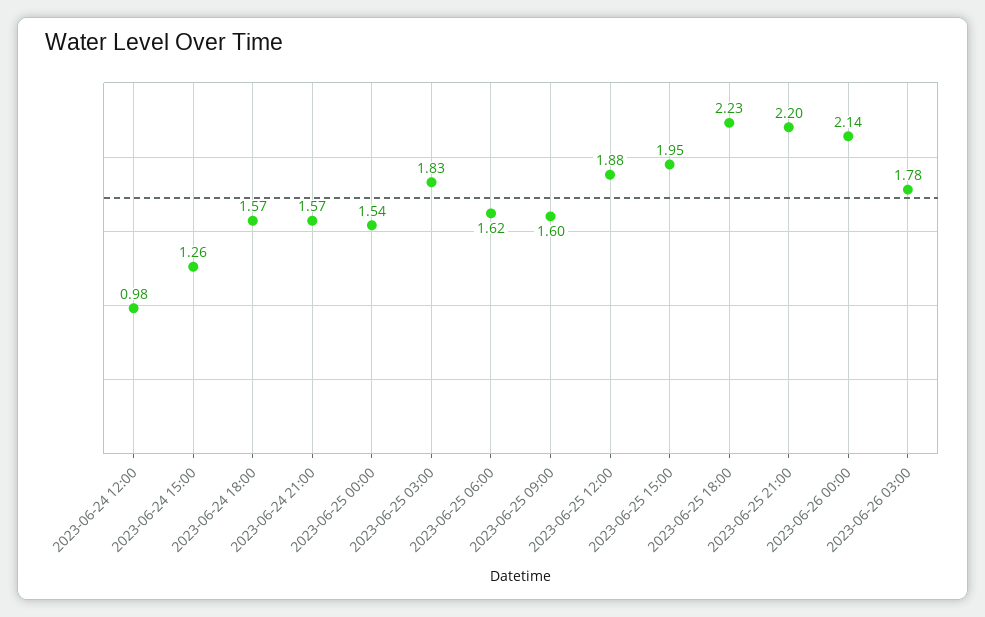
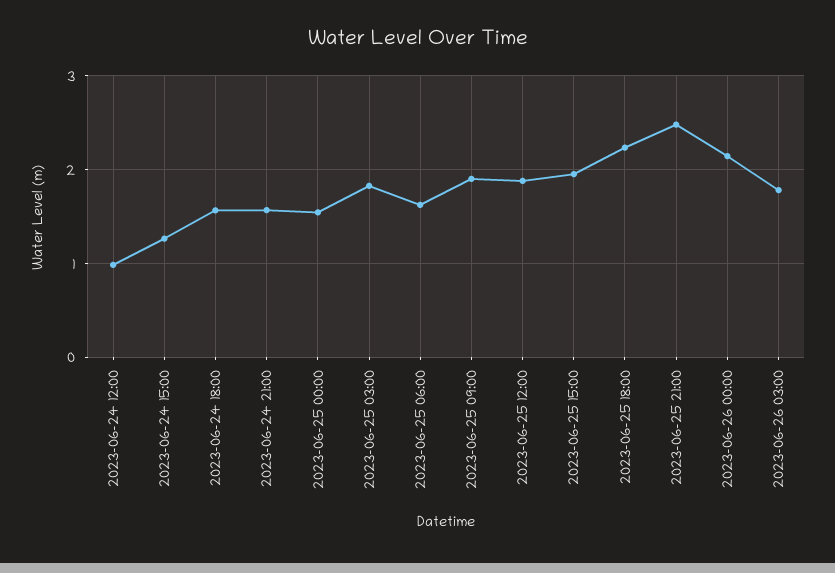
  {
    "2023-06-24 12:00": 0.98,
    "2023-06-24 15:00": 1.26,
    "2023-06-24 18:00": 1.57,
    "2023-06-24 21:00": 1.57,
    "2023-06-25 00:00": 1.54,
    "2023-06-25 03:00": 1.83,
    "2023-06-25 06:00": 1.62,
-   "2023-06-25 09:00": 1.6,
+   "2023-06-25 09:00": 1.9,
    "2023-06-25 12:00": 1.88,
    "2023-06-25 15:00": 1.95,
    "2023-06-25 18:00": 2.23,
-   "2023-06-25 21:00": 2.2,
+   "2023-06-25 21:00": 2.5,
    "2023-06-26 00:00": 2.14,
    "2023-06-26 03:00": 1.78
  }

